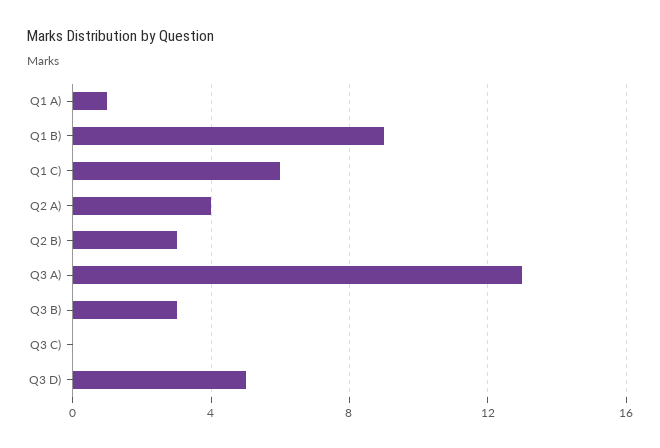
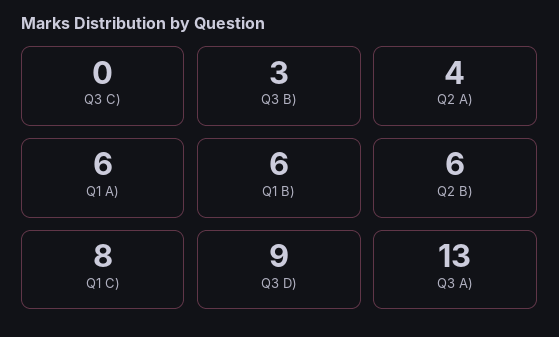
  {
-   "Q1 A)": 1,
+   "Q1 A)": 6,
-   "Q1 B)": 9,
+   "Q1 B)": 6,
-   "Q1 C)": 6,
+   "Q1 C)": 8,
    "Q2 A)": 4,
-   "Q2 B)": 3,
+   "Q2 B)": 6,
    "Q3 A)": 13,
    "Q3 B)": 3,
    "Q3 C)": 0,
-   "Q3 D)": 5
+   "Q3 D)": 9
  }

